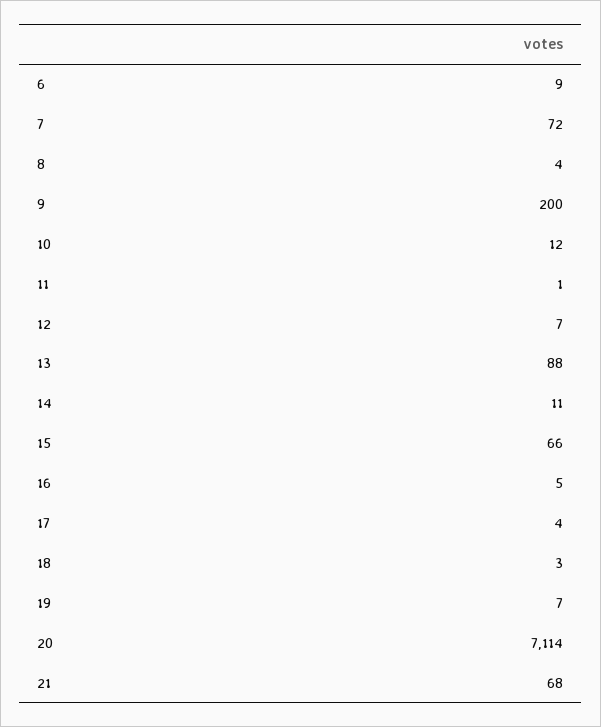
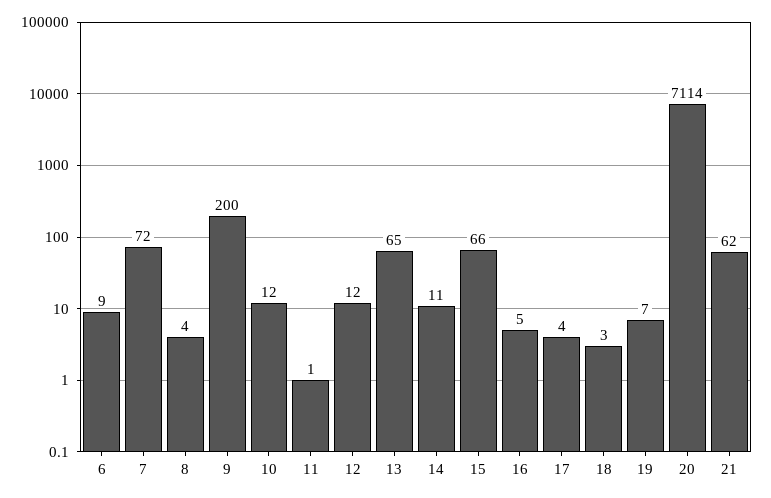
  {
    "6": 9,
    "7": 72,
    "8": 4,
    "9": 200,
    "10": 12,
    "11": 1,
-   "12": 7,
+   "12": 12,
-   "13": 88,
+   "13": 65,
    "14": 11,
    "15": 66,
    "16": 5,
    "17": 4,
    "18": 3,
    "19": 7,
    "20": 7114,
-   "21": 68
+   "21": 62
  }

